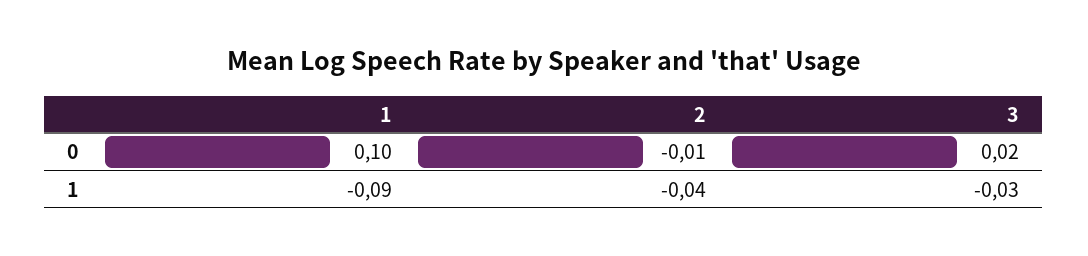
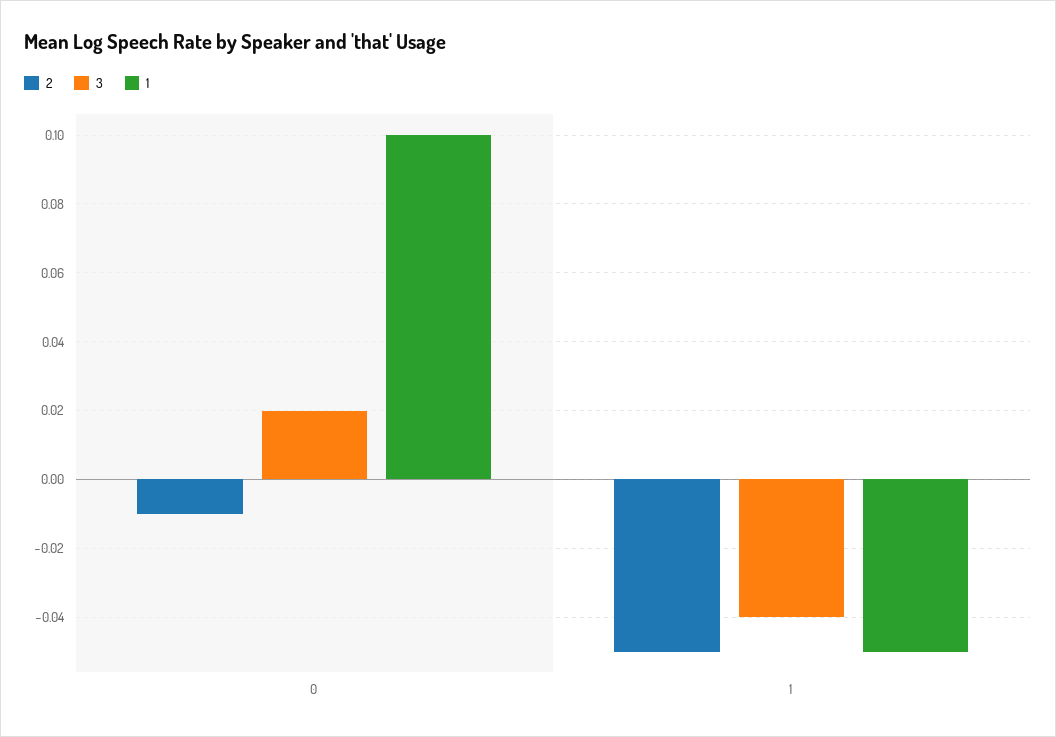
  {
    "1": {
      "0": 0.1,
-     "1": -0.09
+     "1": -0.05
    },
    "2": {
      "0": -0.01,
-     "1": -0.04
+     "1": -0.05
    },
    "3": {
      "0": 0.02,
-     "1": -0.03
+     "1": -0.04
    }
  }

